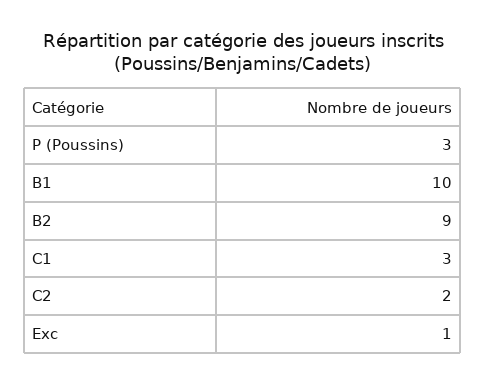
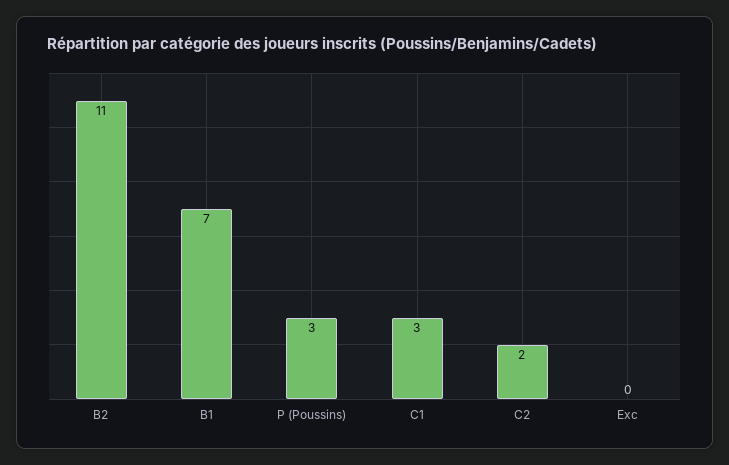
  {
    "P (Poussins)": 3,
-   "B1": 10,
+   "B1": 7,
-   "B2": 9,
+   "B2": 11,
    "C1": 3,
    "C2": 2,
-   "Exc": 1
+   "Exc": 0
  }

